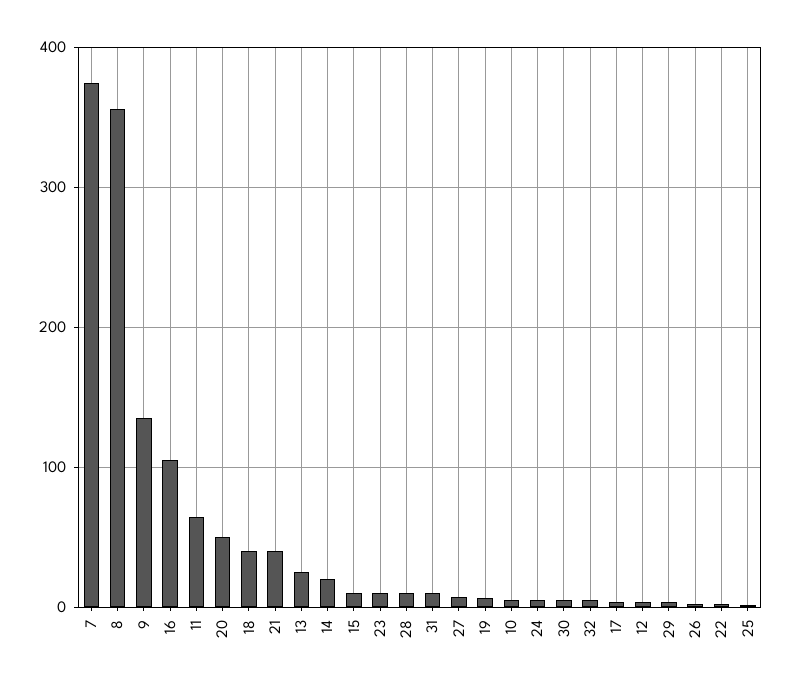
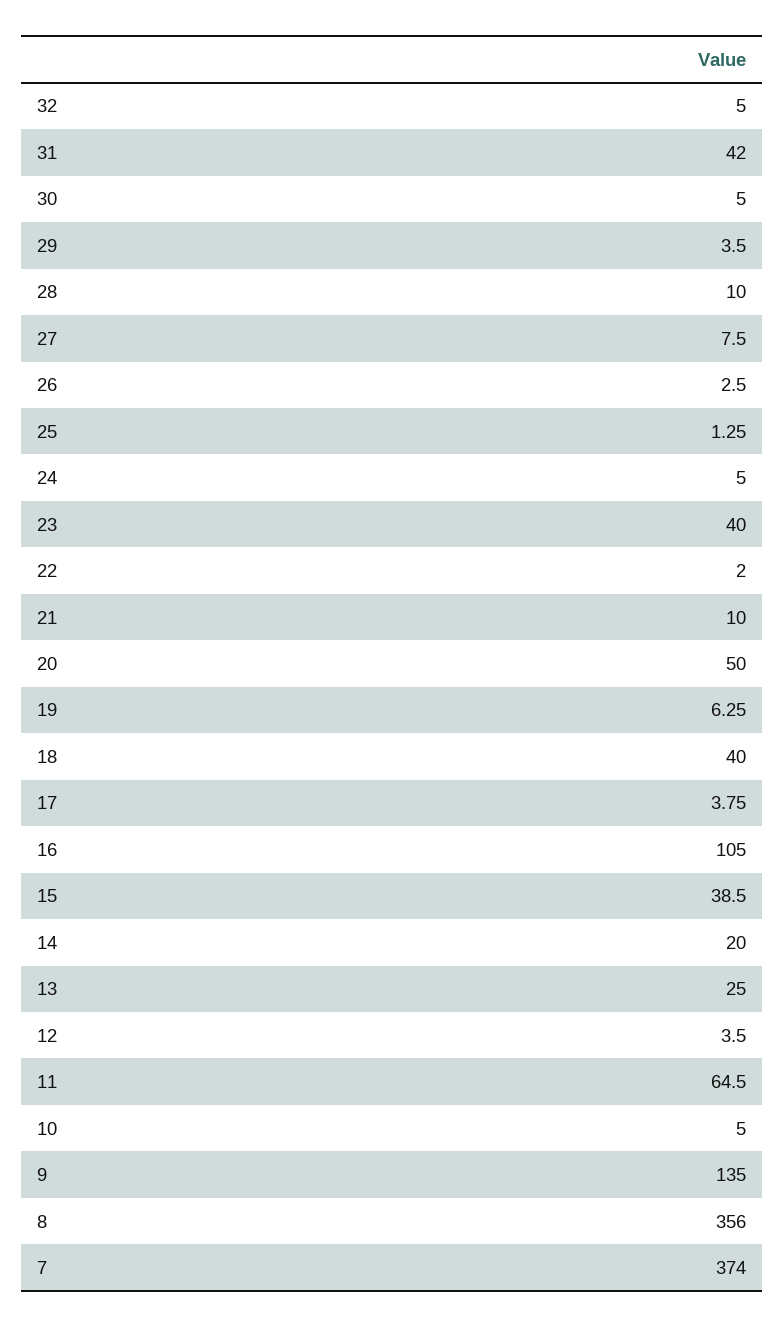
  {
    "7": 374,
    "8": 356,
    "9": 135,
    "16": 105,
    "11": 64.5,
    "20": 50,
    "18": 40,
-   "21": 40,
+   "21": 10,
    "13": 25,
    "14": 20,
-   "15": 10,
+   "15": 38.5,
-   "23": 10,
+   "23": 40,
    "28": 10,
-   "31": 10,
+   "31": 42,
    "27": 7.5,
    "19": 6.25,
    "10": 5,
    "24": 5,
    "30": 5,
    "32": 5,
    "17": 3.75,
    "12": 3.5,
    "29": 3.5,
    "26": 2.5,
    "22": 2,
    "25": 1.25
  }

